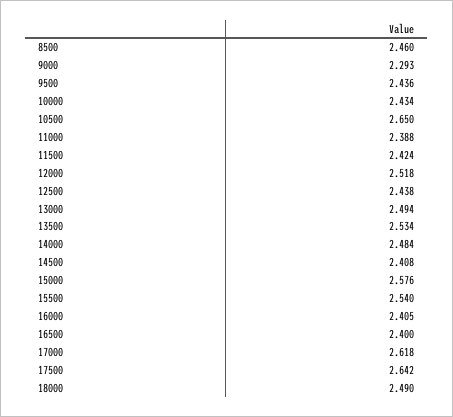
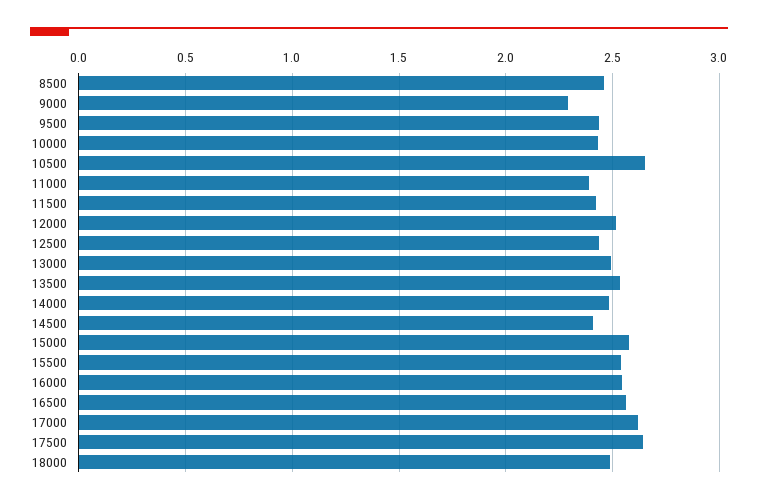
  {
    "8500": 2.46,
    "9000": 2.293,
    "9500": 2.436,
    "10000": 2.434,
    "10500": 2.65,
    "11000": 2.388,
    "11500": 2.424,
    "12000": 2.518,
    "12500": 2.438,
    "13000": 2.494,
    "13500": 2.534,
    "14000": 2.484,
    "14500": 2.408,
    "15000": 2.576,
    "15500": 2.54,
-   "16000": 2.405,
+   "16000": 2.55,
-   "16500": 2.4,
+   "16500": 2.55,
    "17000": 2.618,
    "17500": 2.642,
    "18000": 2.49
  }

